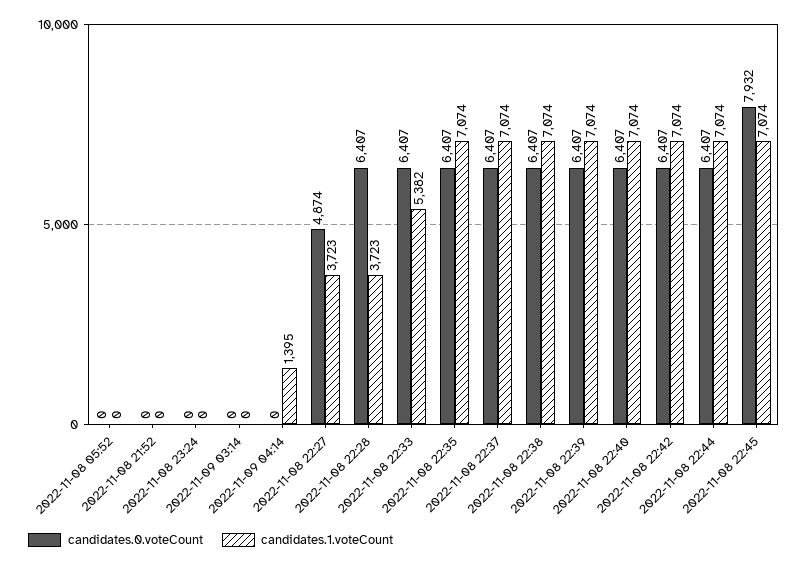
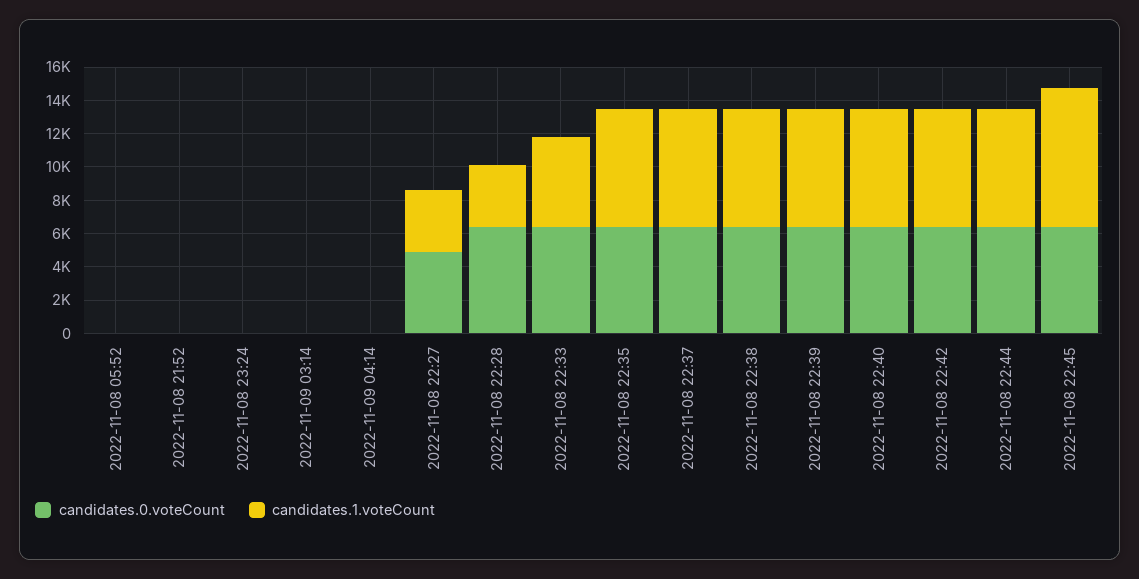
  {
    "candidates.0.voteCount": {
      "2022-11-08 05:52": 0,
      "2022-11-08 21:52": 0,
      "2022-11-08 23:24": 0,
      "2022-11-09 03:14": 0,
      "2022-11-09 04:14": 0,
      "2022-11-08 22:27": 4874,
      "2022-11-08 22:28": 6407,
      "2022-11-08 22:33": 6407,
      "2022-11-08 22:35": 6407,
      "2022-11-08 22:37": 6407,
      "2022-11-08 22:38": 6407,
      "2022-11-08 22:39": 6407,
      "2022-11-08 22:40": 6407,
      "2022-11-08 22:42": 6407,
      "2022-11-08 22:44": 6407,
-     "2022-11-08 22:45": 7932
+     "2022-11-08 22:45": 6500
    },
    "candidates.1.voteCount": {
      "2022-11-08 05:52": 0,
      "2022-11-08 21:52": 0,
      "2022-11-08 23:24": 0,
      "2022-11-09 03:14": 0,
-     "2022-11-09 04:14": 1395,
+     "2022-11-09 04:14": 0,
      "2022-11-08 22:27": 3723,
      "2022-11-08 22:28": 3723,
      "2022-11-08 22:33": 5382,
      "2022-11-08 22:35": 7074,
      "2022-11-08 22:37": 7074,
      "2022-11-08 22:38": 7074,
      "2022-11-08 22:39": 7074,
      "2022-11-08 22:40": 7074,
      "2022-11-08 22:42": 7074,
      "2022-11-08 22:44": 7074,
-     "2022-11-08 22:45": 7074
+     "2022-11-08 22:45": 8500
    }
  }

